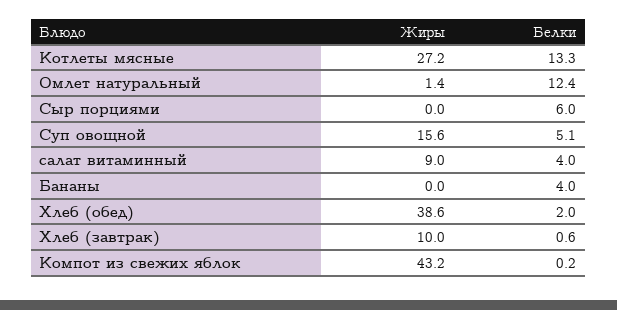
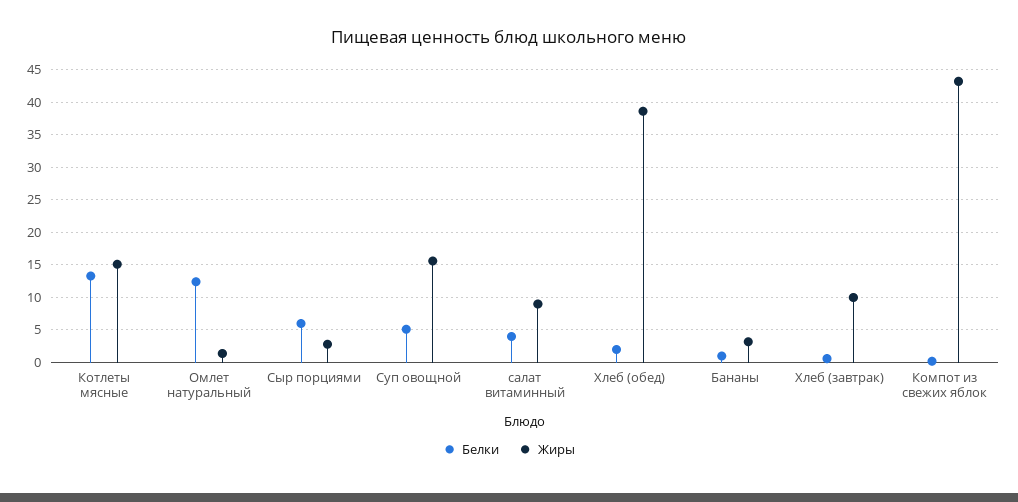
  {
    "Жиры": {
-     "Котлеты мясные": 27.2,
+     "Котлеты мясные": 15,
      "Омлет натуральный": 1.4,
-     "Сыр порциями": 0,
+     "Сыр порциями": 3,
      "Суп овощной": 15.6,
      "салат витаминный": 9,
-     "Бананы": 0,
+     "Бананы": 3,
      "Хлеб (обед)": 38.6,
      "Хлеб (завтрак)": 10,
      "Компот из свежих яблок": 43.2
    },
    "Белки": {
      "Котлеты мясные": 13.3,
      "Омлет натуральный": 12.4,
      "Сыр порциями": 6,
      "Суп овощной": 5.1,
      "салат витаминный": 4,
-     "Бананы": 4,
+     "Бананы": 1,
      "Хлеб (обед)": 2,
      "Хлеб (завтрак)": 0.6,
      "Компот из свежих яблок": 0.2
    }
  }

